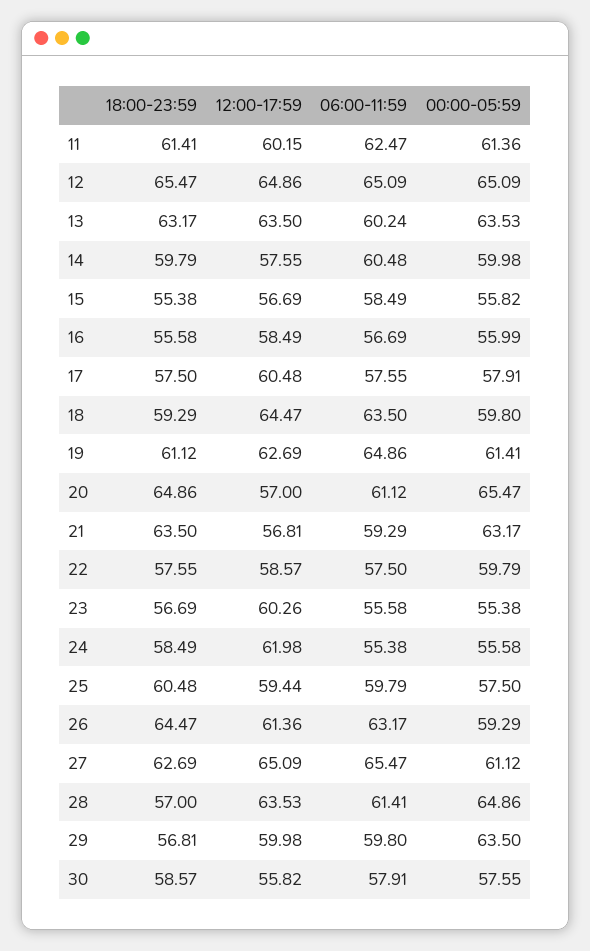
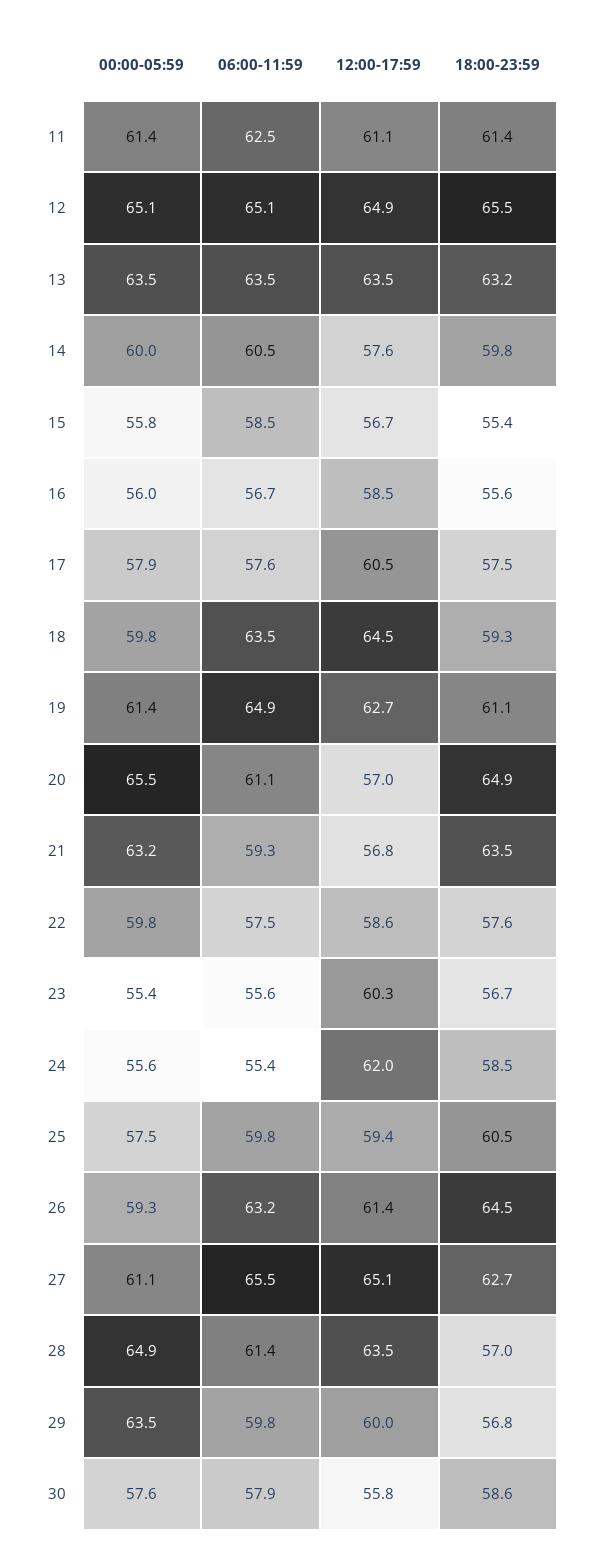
  {
    "18:00-23:59": {
      "11": 61.41,
      "12": 65.47,
      "13": 63.17,
      "14": 59.79,
      "15": 55.38,
      "16": 55.58,
      "17": 57.5,
      "18": 59.29,
      "19": 61.12,
      "20": 64.86,
      "21": 63.5,
      "22": 57.55,
      "23": 56.69,
      "24": 58.49,
      "25": 60.48,
      "26": 64.47,
      "27": 62.69,
      "28": 57,
      "29": 56.81,
      "30": 58.57
    },
    "12:00-17:59": {
-     "11": 60.15,
+     "11": 61.1,
      "12": 64.86,
      "13": 63.5,
      "14": 57.55,
      "15": 56.69,
      "16": 58.49,
      "17": 60.48,
      "18": 64.47,
      "19": 62.69,
      "20": 57,
      "21": 56.81,
      "22": 58.57,
      "23": 60.26,
      "24": 61.98,
      "25": 59.44,
      "26": 61.36,
      "27": 65.09,
      "28": 63.53,
      "29": 59.98,
      "30": 55.82
    },
    "06:00-11:59": {
      "11": 62.47,
      "12": 65.09,
-     "13": 60.24,
+     "13": 63.5,
      "14": 60.48,
      "15": 58.49,
      "16": 56.69,
      "17": 57.55,
      "18": 63.5,
      "19": 64.86,
      "20": 61.12,
      "21": 59.29,
      "22": 57.5,
      "23": 55.58,
      "24": 55.38,
      "25": 59.79,
      "26": 63.17,
      "27": 65.47,
      "28": 61.41,
      "29": 59.8,
      "30": 57.91
    },
    "00:00-05:59": {
      "11": 61.36,
      "12": 65.09,
      "13": 63.53,
      "14": 59.98,
      "15": 55.82,
      "16": 55.99,
      "17": 57.91,
      "18": 59.8,
      "19": 61.41,
      "20": 65.47,
      "21": 63.17,
      "22": 59.79,
      "23": 55.38,
      "24": 55.58,
      "25": 57.5,
      "26": 59.29,
      "27": 61.12,
      "28": 64.86,
      "29": 63.5,
      "30": 57.55
    }
  }

